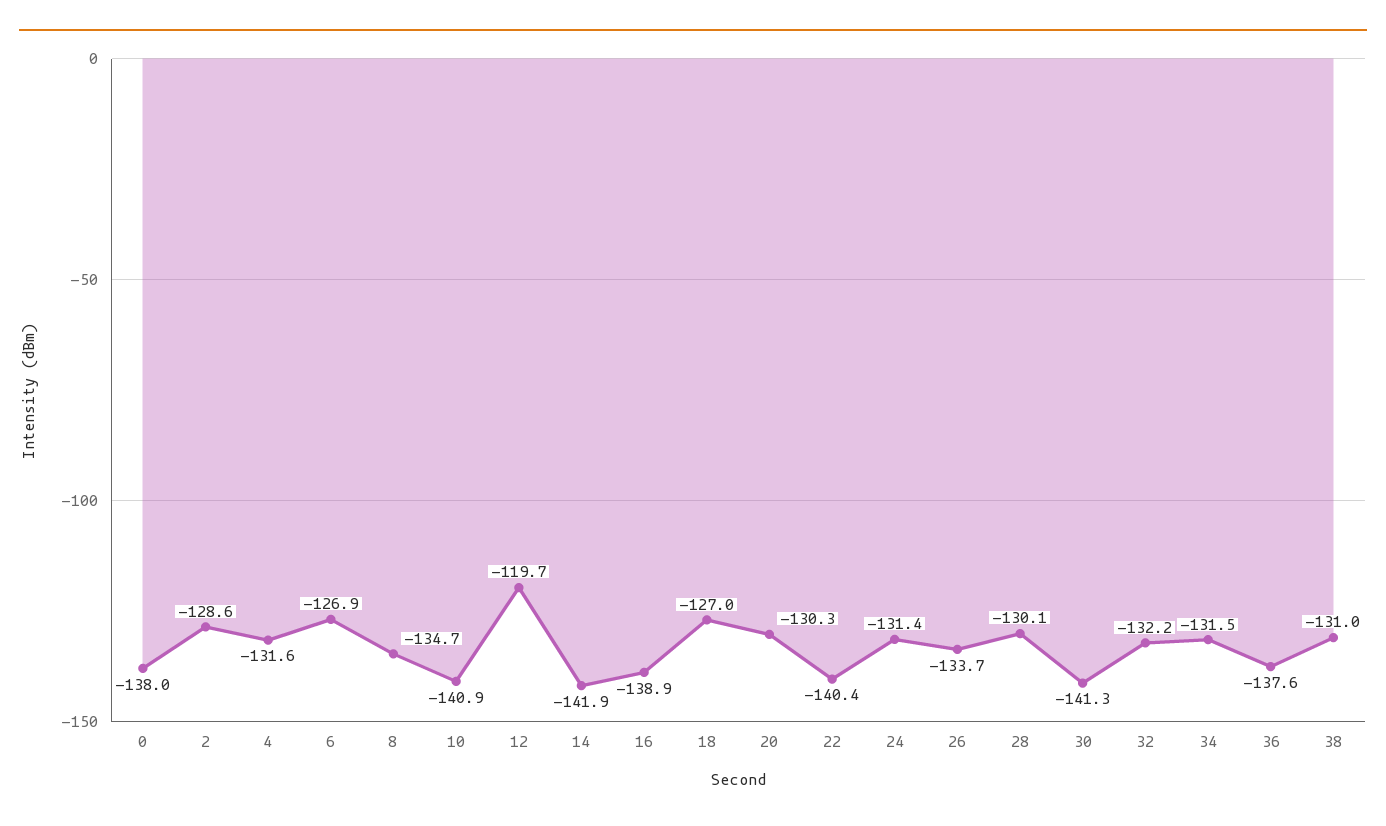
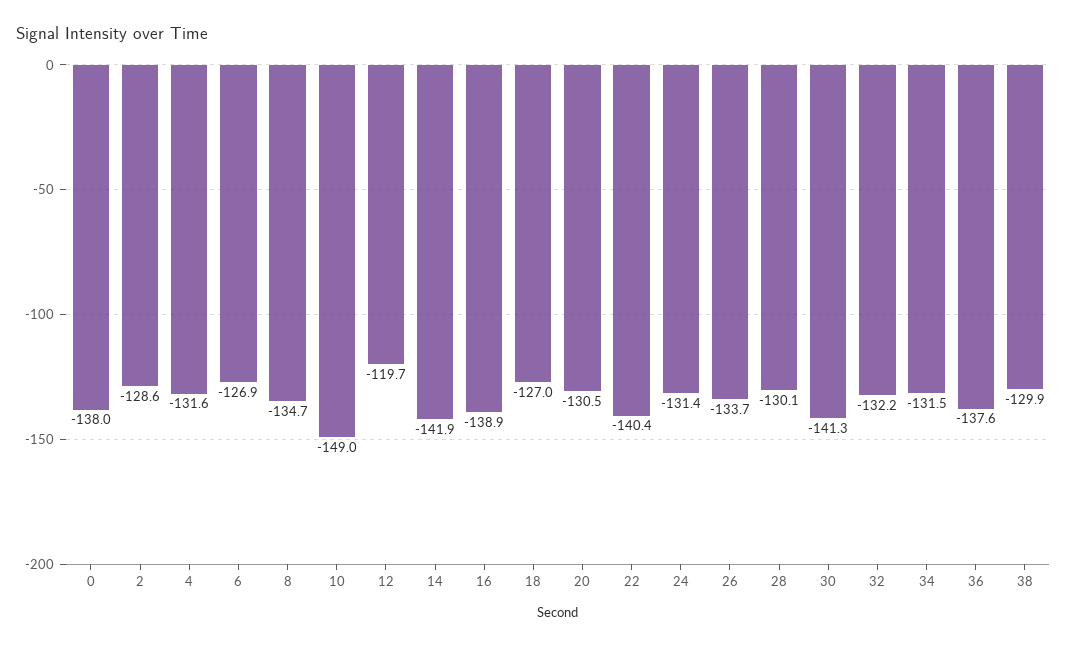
  {
    "0": -138,
    "2": -128.6,
    "4": -131.6,
    "6": -126.9,
    "8": -134.7,
-   "10": -140.9,
+   "10": -149,
    "12": -119.7,
    "14": -141.9,
    "16": -138.9,
    "18": -127,
-   "20": -130.3,
+   "20": -130.5,
    "22": -140.4,
    "24": -131.4,
    "26": -133.7,
    "28": -130.1,
    "30": -141.3,
    "32": -132.2,
    "34": -131.5,
    "36": -137.6,
-   "38": -131
+   "38": -129.9
  }

